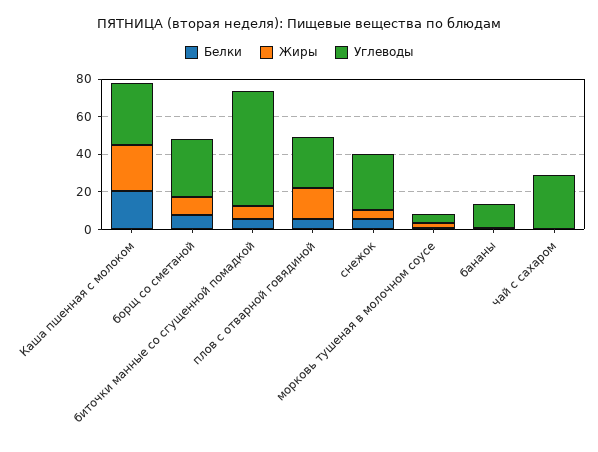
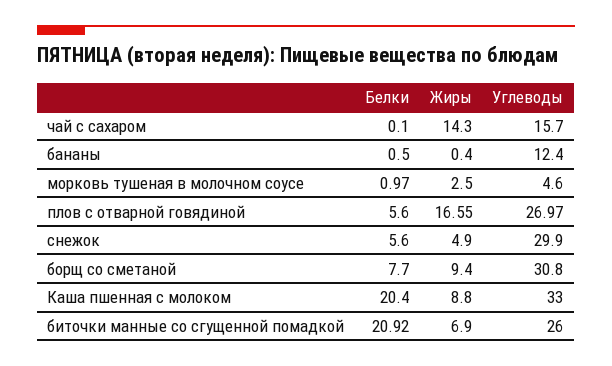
  {
    "Белки": {
      "Каша пшенная с молоком": 20.4,
      "борщ со сметаной": 7.7,
-     "биточки манные со сгущенной помадкой": 5,
+     "биточки манные со сгущенной помадкой": 20.92,
      "плов с отварной говядиной": 5.6,
      "снежок": 5.6,
      "морковь тушеная в молочном соусе": 0.97,
      "бананы": 0.5,
      "чай с сахаром": 0.1
    },
    "Жиры": {
-     "Каша пшенная с молоком": 25,
+     "Каша пшенная с молоком": 8.8,
      "борщ со сметаной": 9.4,
      "биточки манные со сгущенной помадкой": 6.9,
      "плов с отварной говядиной": 16.55,
      "снежок": 4.9,
      "морковь тушеная в молочном соусе": 2.5,
      "бананы": 0.4,
-     "чай с сахаром": 0
+     "чай с сахаром": 14.3
    },
    "Углеводы": {
      "Каша пшенная с молоком": 33,
      "борщ со сметаной": 30.8,
-     "биточки манные со сгущенной помадкой": 60,
+     "биточки манные со сгущенной помадкой": 26,
      "плов с отварной говядиной": 26.97,
      "снежок": 29.9,
      "морковь тушеная в молочном соусе": 4.6,
      "бананы": 12.4,
-     "чай с сахаром": 30
+     "чай с сахаром": 15.7
    }
  }

